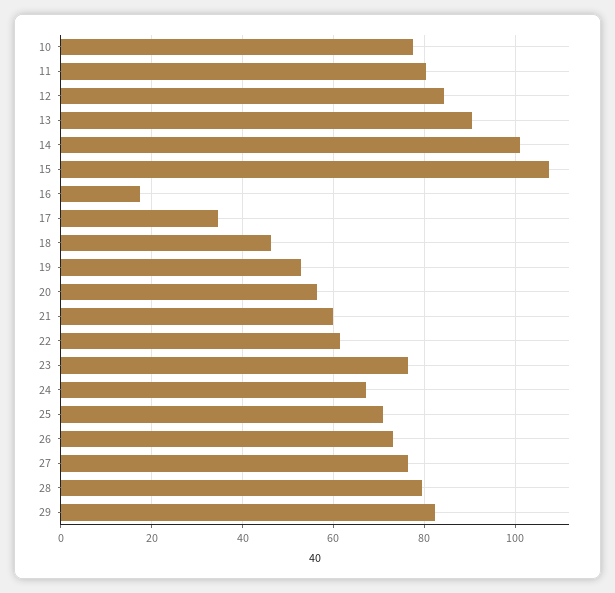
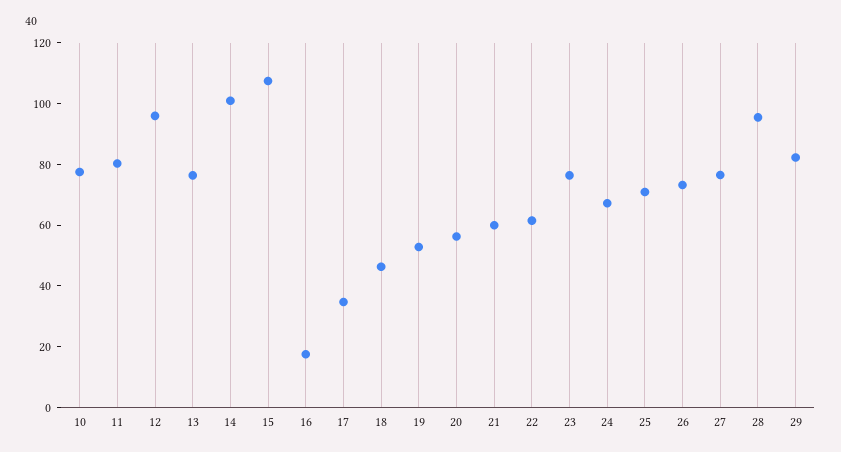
  {
    "10": 78,
    "11": 80,
-   "12": 84,
+   "12": 95,
-   "13": 90,
+   "13": 75,
    "14": 102,
    "15": 108,
    "16": 18,
    "17": 34,
    "18": 46,
    "19": 52,
    "20": 56,
    "21": 60,
    "22": 62,
    "23": 76,
    "24": 68,
    "25": 70,
    "26": 74,
    "27": 76,
-   "28": 80,
+   "28": 95,
    "29": 82
  }

